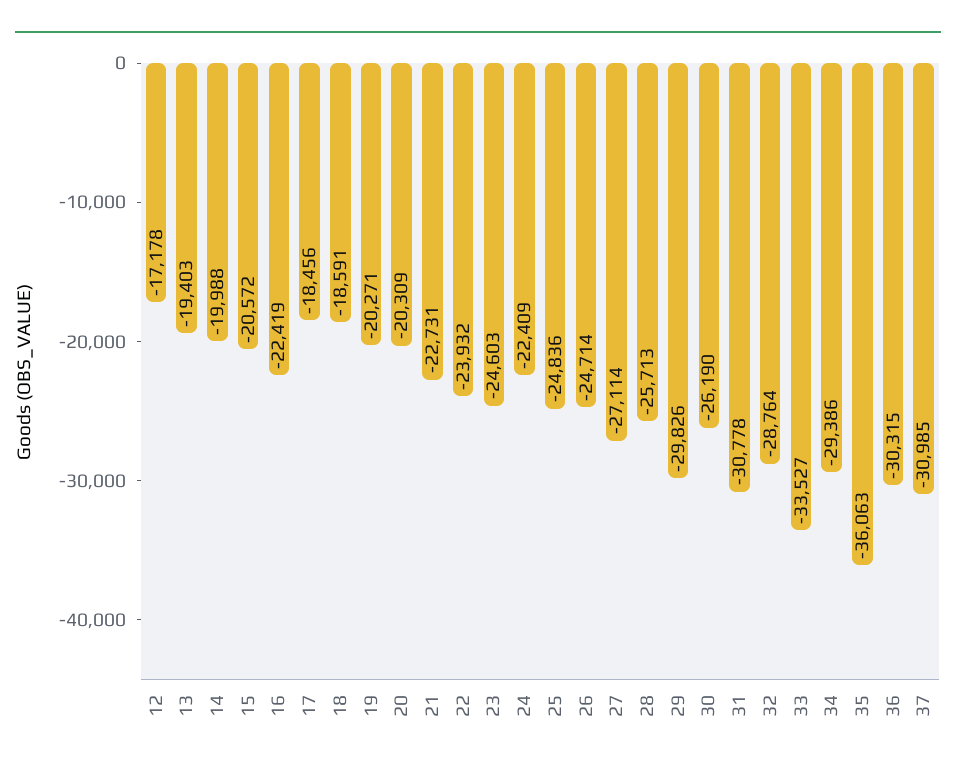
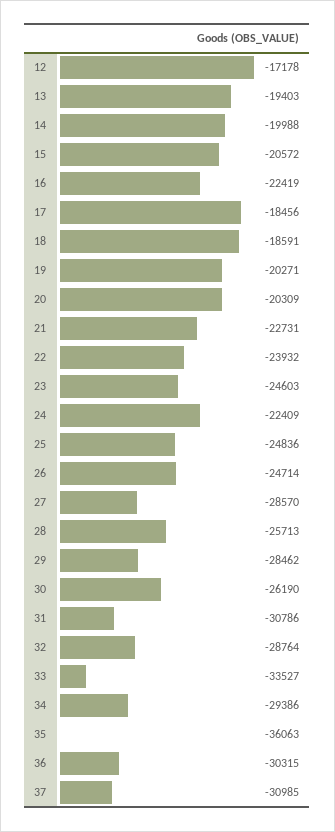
  {
    "12": -17178,
    "13": -19403,
    "14": -19988,
    "15": -20572,
    "16": -22419,
    "17": -18456,
    "18": -18591,
    "19": -20271,
    "20": -20309,
    "21": -22731,
    "22": -23932,
    "23": -24603,
    "24": -22409,
    "25": -24836,
    "26": -24714,
-   "27": -27114,
+   "27": -28570,
    "28": -25713,
-   "29": -29826,
+   "29": -28462,
    "30": -26190,
-   "31": -30778,
+   "31": -30786,
    "32": -28764,
    "33": -33527,
    "34": -29386,
    "35": -36063,
    "36": -30315,
    "37": -30985
  }

